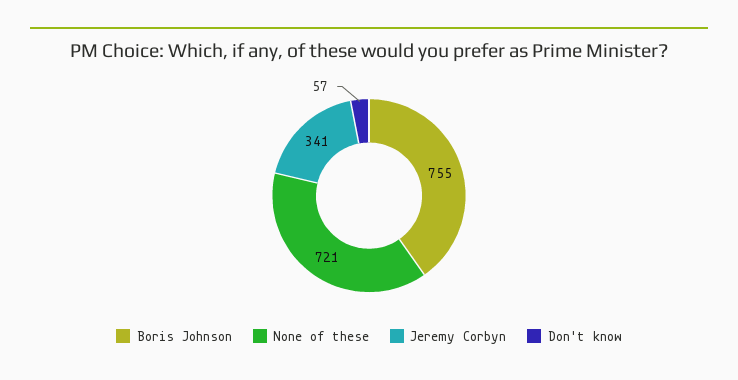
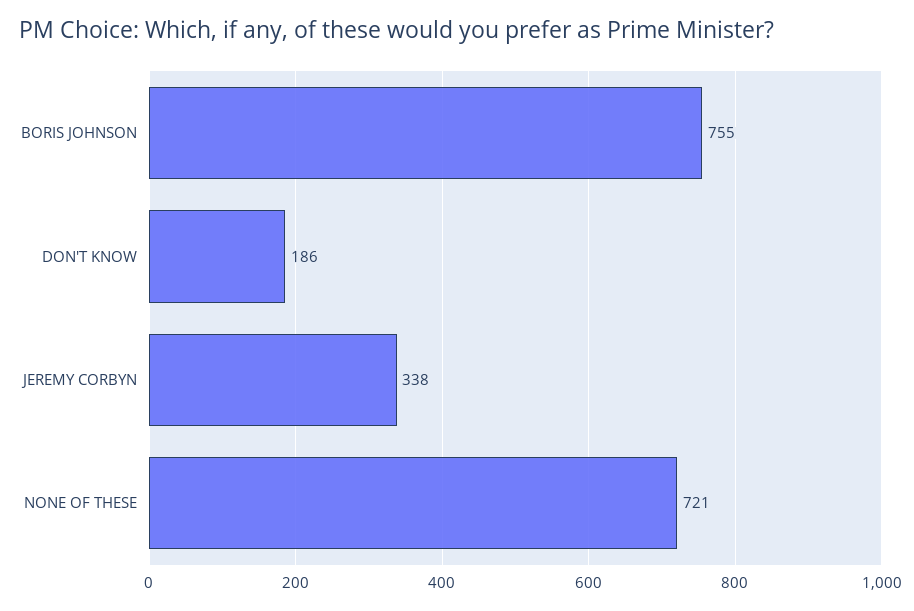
  {
    "Boris Johnson": 755,
    "None of these": 721,
-   "Jeremy Corbyn": 341,
+   "Jeremy Corbyn": 338,
-   "Don't know": 57
+   "Don't know": 186
  }

